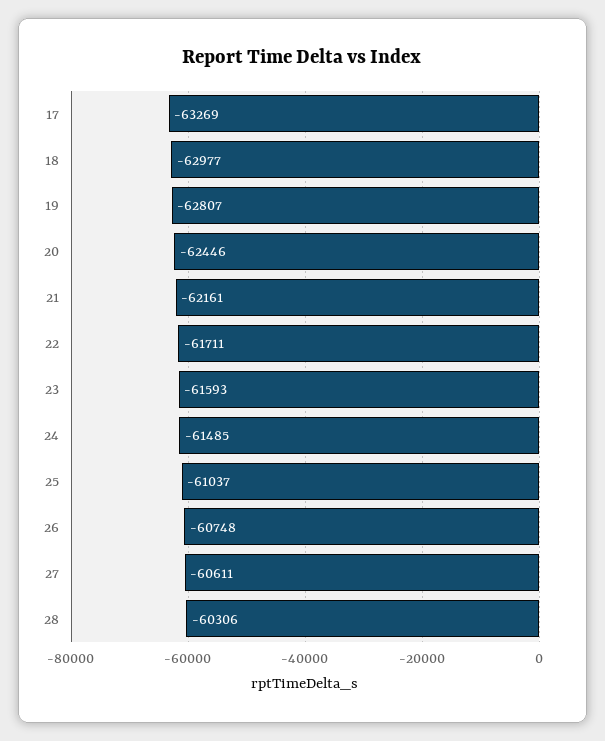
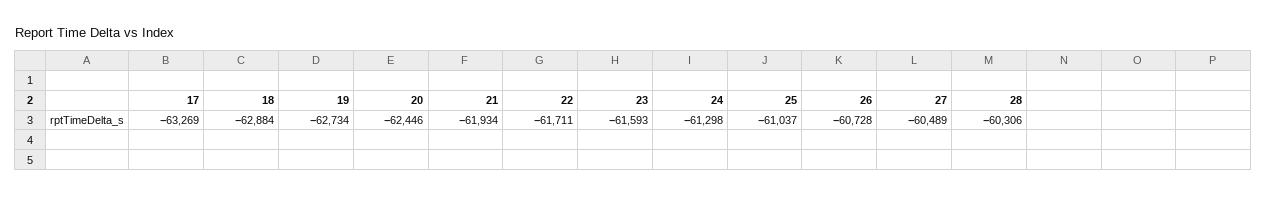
  {
    "17": -63269,
-   "18": -62977,
+   "18": -62884,
-   "19": -62807,
+   "19": -62734,
    "20": -62446,
-   "21": -62161,
+   "21": -61934,
    "22": -61711,
    "23": -61593,
-   "24": -61485,
+   "24": -61298,
    "25": -61037,
-   "26": -60748,
+   "26": -60728,
-   "27": -60611,
+   "27": -60489,
    "28": -60306
  }

